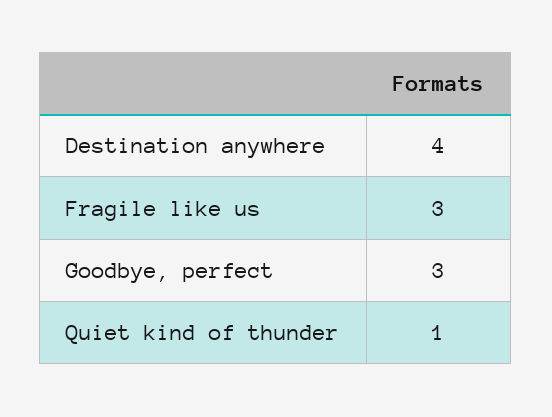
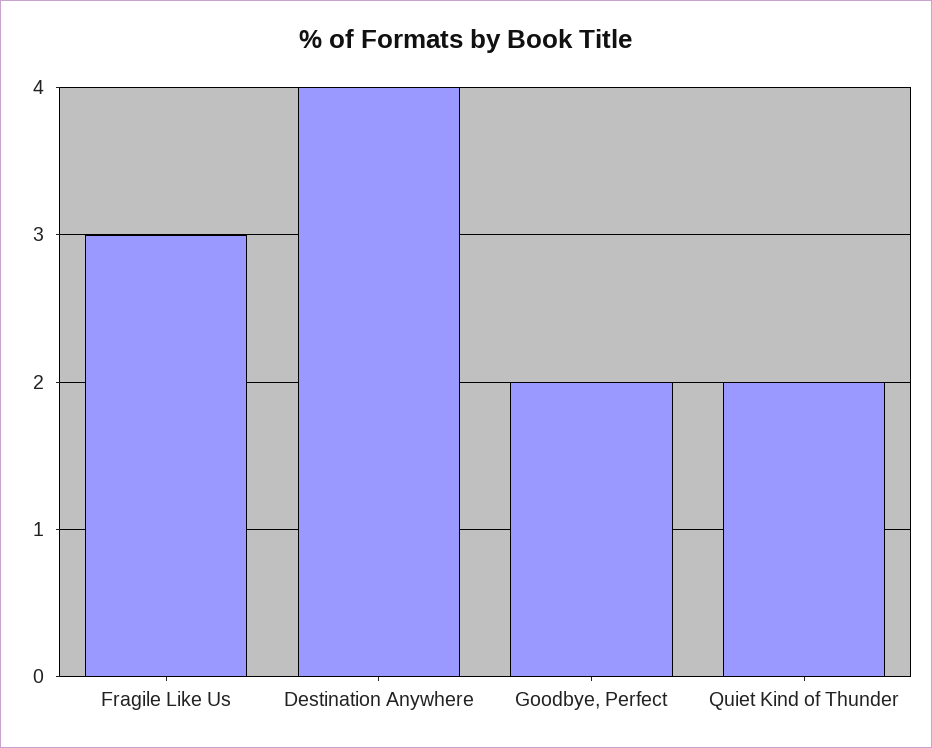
  {
    "Destination anywhere": 4,
    "Fragile like us": 3,
-   "Goodbye, perfect": 3,
+   "Goodbye, perfect": 2,
-   "Quiet kind of thunder": 1
+   "Quiet kind of thunder": 2
  }

